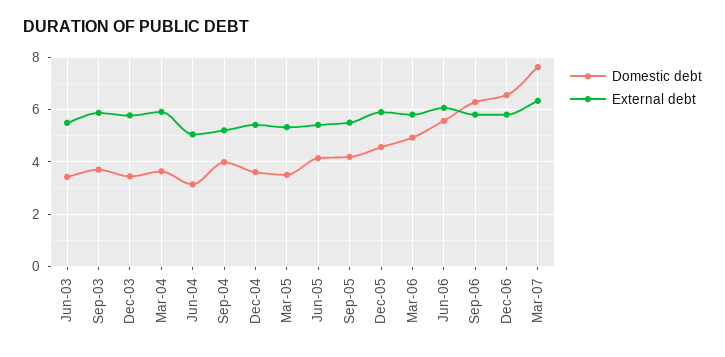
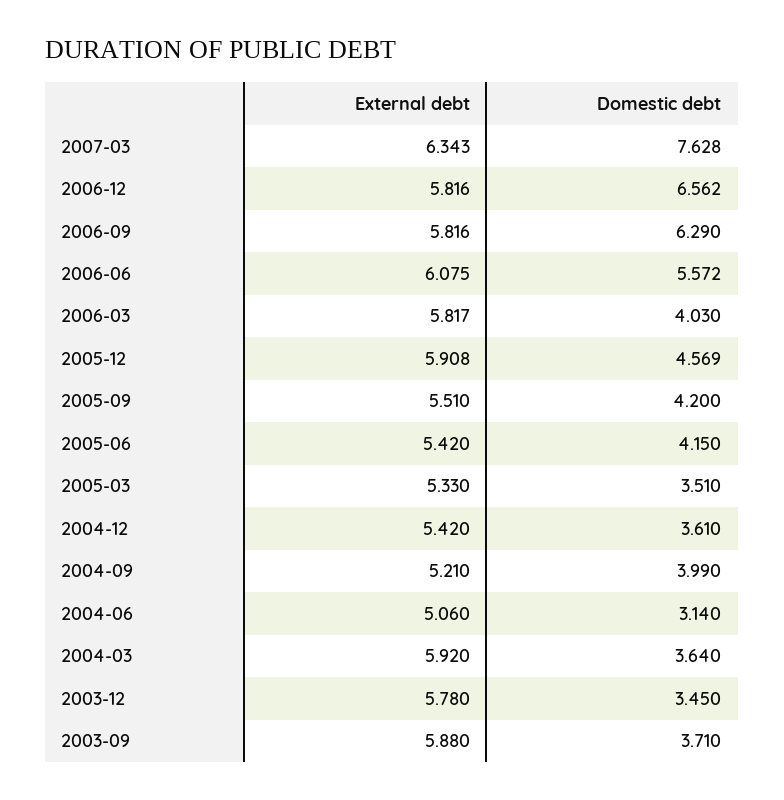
  {
    "Domestic debt": {
-     "Jun-03": 3.5,
      "Sep-03": 3.71,
      "Dec-03": 3.45,
      "Mar-04": 3.64,
      "Jun-04": 3.14,
      "Sep-04": 3.99,
      "Dec-04": 3.61,
      "Mar-05": 3.51,
      "Jun-05": 4.15,
      "Sep-05": 4.2,
      "Dec-05": 4.569,
-     "Mar-06": 5,
+     "Mar-06": 4.03,
      "Jun-06": 5.572,
      "Sep-06": 6.29,
      "Dec-06": 6.562,
      "Mar-07": 7.628
    },
    "External debt": {
-     "Jun-03": 5.5,
      "Sep-03": 5.88,
      "Dec-03": 5.78,
      "Mar-04": 5.92,
      "Jun-04": 5.06,
      "Sep-04": 5.21,
      "Dec-04": 5.42,
      "Mar-05": 5.33,
      "Jun-05": 5.42,
      "Sep-05": 5.51,
      "Dec-05": 5.908,
      "Mar-06": 5.817,
      "Jun-06": 6.075,
      "Sep-06": 5.816,
      "Dec-06": 5.816,
      "Mar-07": 6.343
    }
  }

